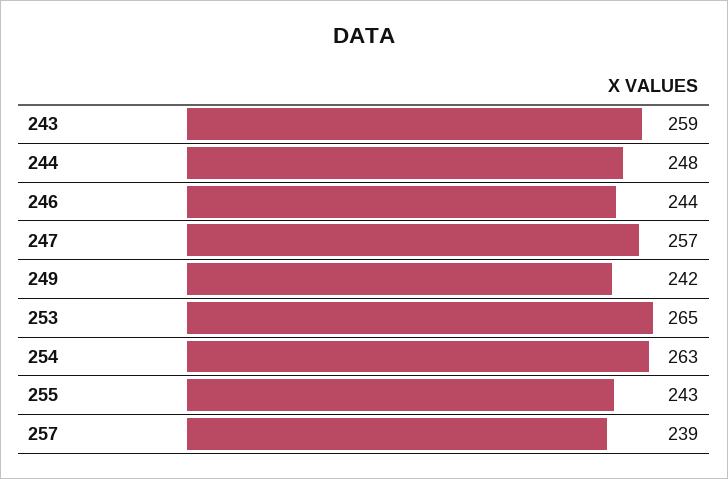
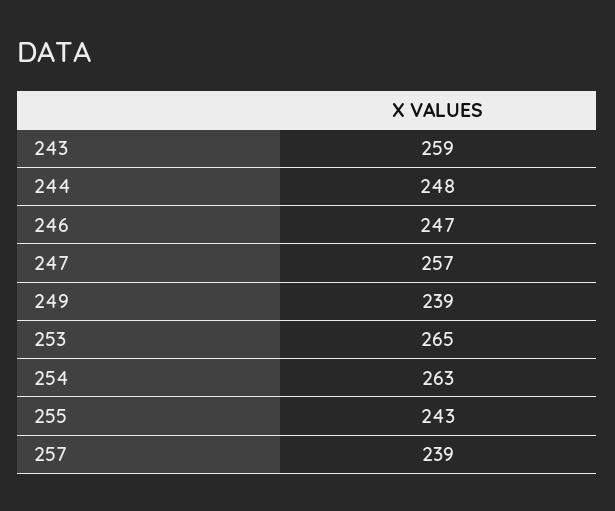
  {
    "243": 259,
    "244": 248,
-   "246": 244,
+   "246": 247,
    "247": 257,
-   "249": 242,
+   "249": 239,
    "253": 265,
    "254": 263,
    "255": 243,
    "257": 239
  }

